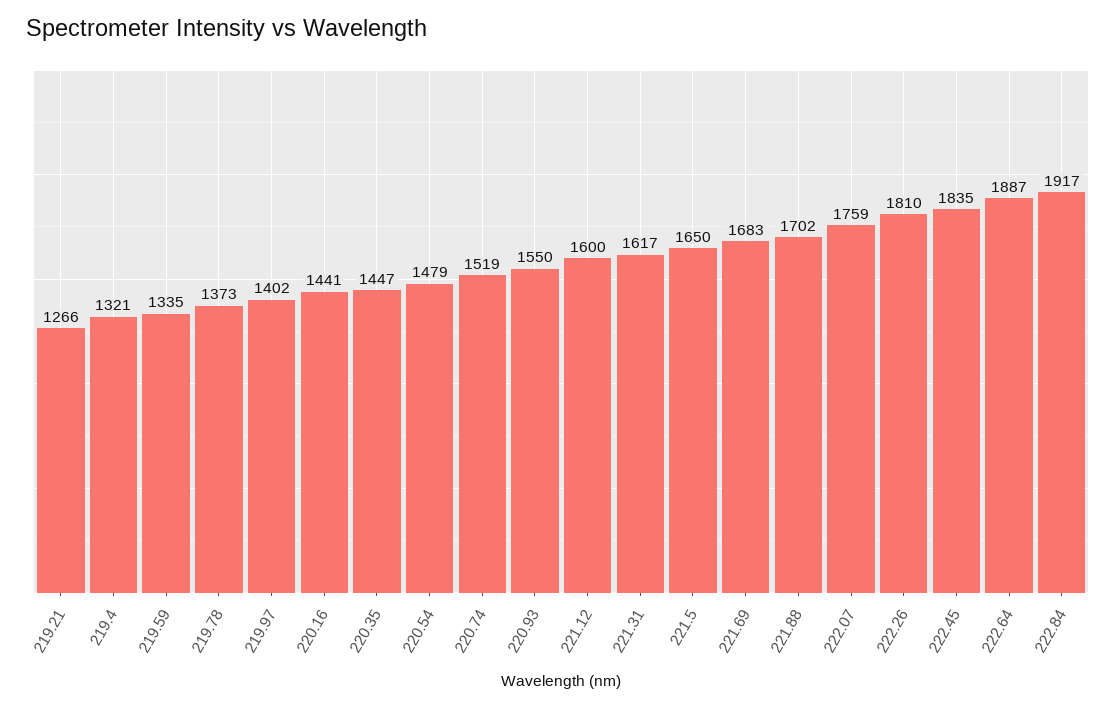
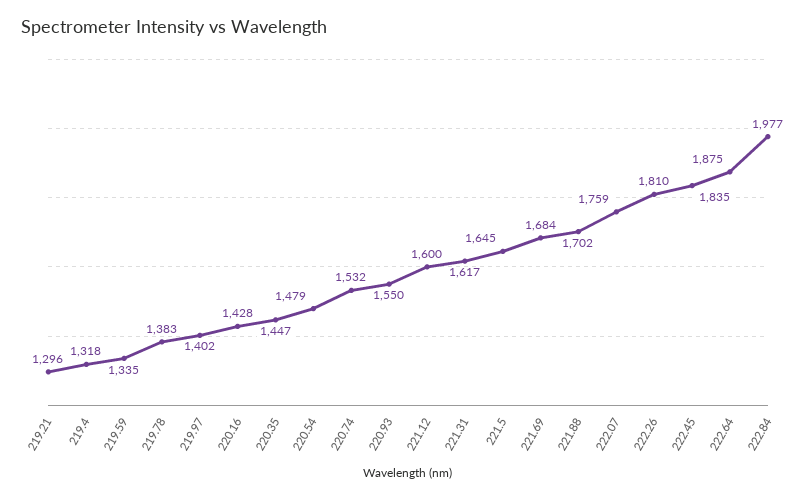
  {
-   "219.21": 1266,
+   "219.21": 1296,
-   "219.4": 1321,
+   "219.4": 1318,
    "219.59": 1335,
-   "219.78": 1373,
+   "219.78": 1383,
    "219.97": 1402,
-   "220.16": 1441,
+   "220.16": 1428,
    "220.35": 1447,
    "220.54": 1479,
-   "220.74": 1519,
+   "220.74": 1532,
    "220.93": 1550,
    "221.12": 1600,
    "221.31": 1617,
-   "221.5": 1650,
+   "221.5": 1645,
-   "221.69": 1683,
+   "221.69": 1684,
    "221.88": 1702,
    "222.07": 1759,
    "222.26": 1810,
    "222.45": 1835,
-   "222.64": 1887,
+   "222.64": 1875,
-   "222.84": 1917
+   "222.84": 1977
  }

